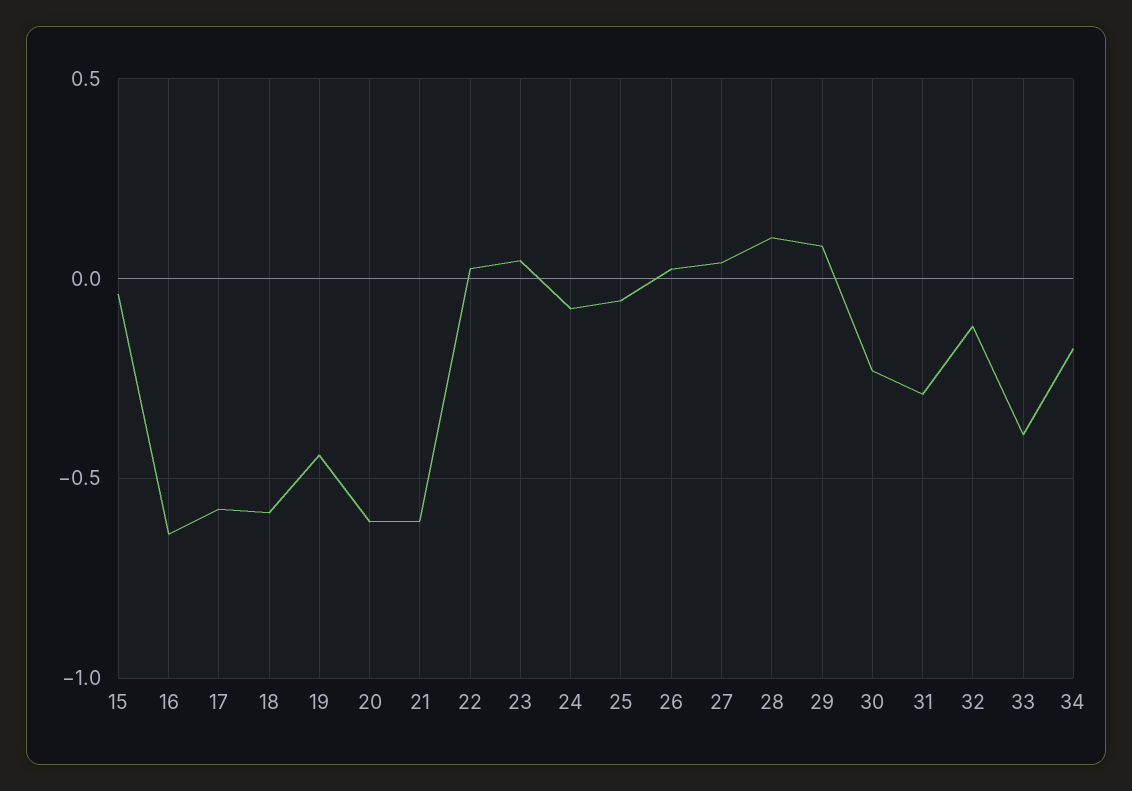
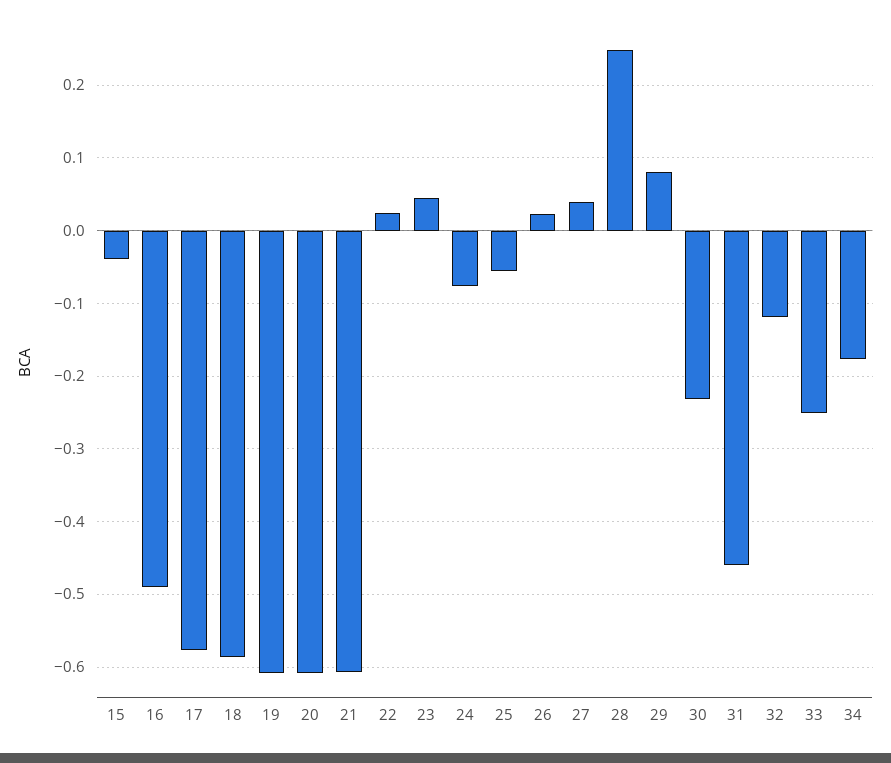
  {
    "15": -0.04,
-   "16": -0.65,
+   "16": -0.49,
    "17": -0.58,
    "18": -0.59,
-   "19": -0.45,
+   "19": -0.61,
    "20": -0.61,
    "21": -0.61,
    "22": 0.02,
    "23": 0.05,
    "24": -0.08,
    "25": -0.06,
    "26": 0.02,
    "27": 0.04,
-   "28": 0.1,
+   "28": 0.25,
    "29": 0.08,
    "30": -0.23,
-   "31": -0.3,
+   "31": -0.46,
    "32": -0.12,
-   "33": -0.4,
+   "33": -0.25,
    "34": -0.18
  }

